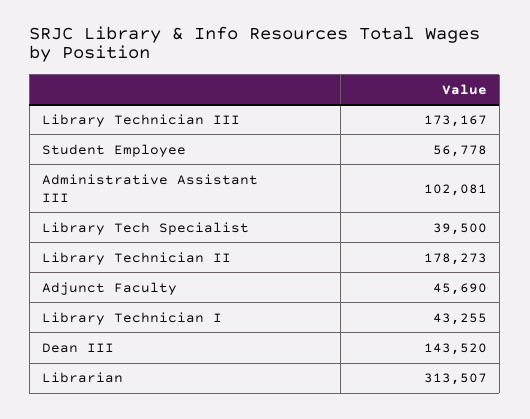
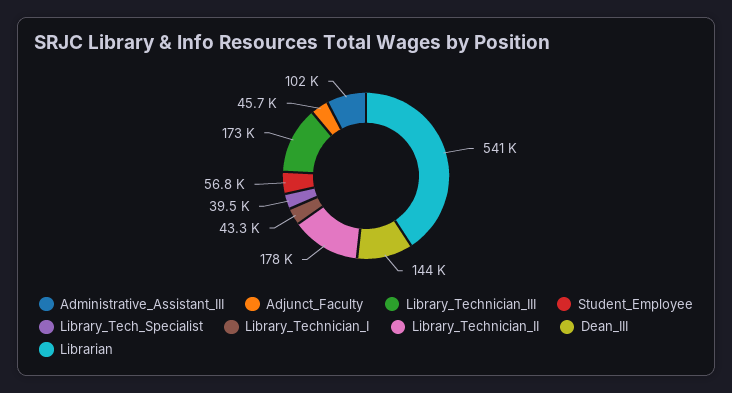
  {
    "Library Technician III": 173167,
    "Student Employee": 56778,
    "Administrative Assistant III": 102081,
    "Library Tech Specialist": 39500,
    "Library Technician II": 178273,
    "Adjunct Faculty": 45690,
    "Library Technician I": 43255,
    "Dean III": 143520,
-   "Librarian": 313507
+   "Librarian": 541000
  }

